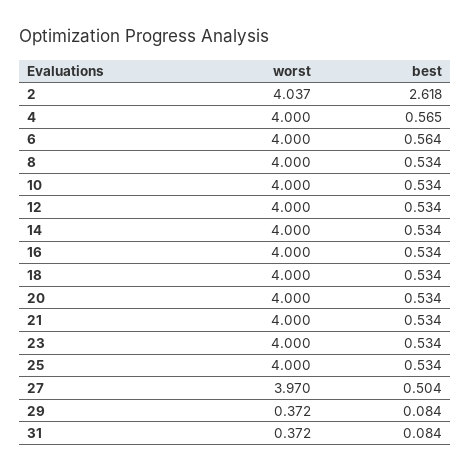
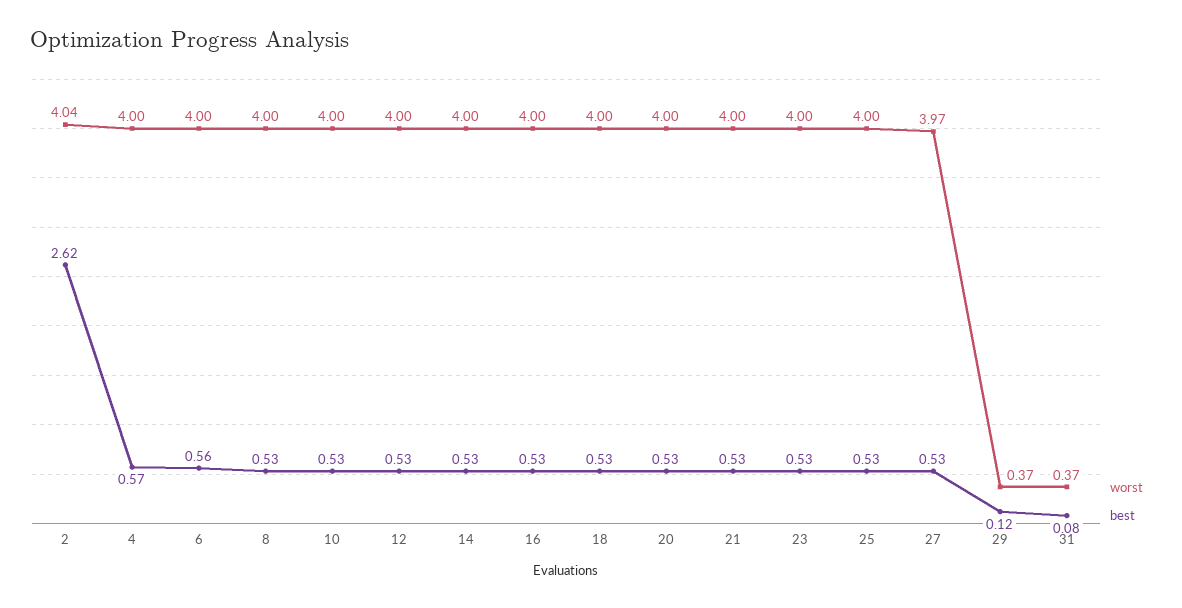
  {
    "worst": {
      "2": 4.037,
      "4": 4,
      "6": 4,
      "8": 4,
      "10": 4,
      "12": 4,
      "14": 4,
      "16": 4,
      "18": 4,
      "20": 4,
      "21": 4,
      "23": 4,
      "25": 4,
      "27": 3.97,
      "29": 0.372,
      "31": 0.372
    },
    "best": {
      "2": 2.618,
      "4": 0.565,
      "6": 0.564,
      "8": 0.534,
      "10": 0.534,
      "12": 0.534,
      "14": 0.534,
      "16": 0.534,
      "18": 0.534,
      "20": 0.534,
      "21": 0.534,
      "23": 0.534,
      "25": 0.534,
-     "27": 0.504,
+     "27": 0.53,
-     "29": 0.084,
+     "29": 0.12,
      "31": 0.084
    }
  }

